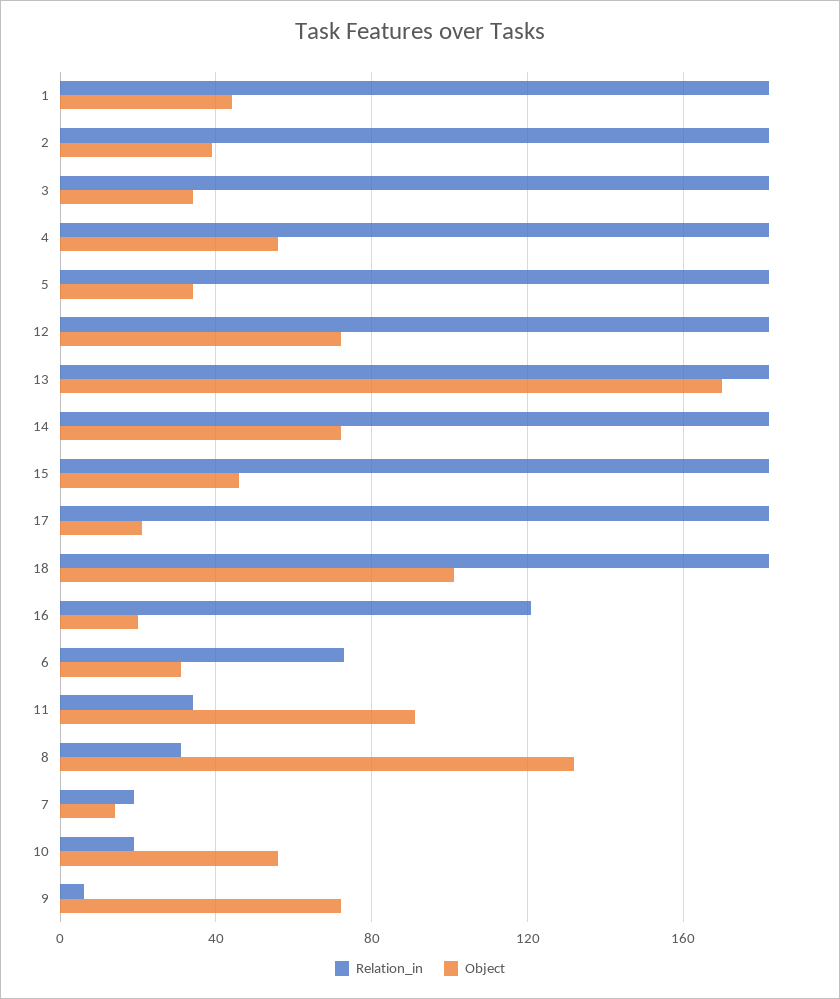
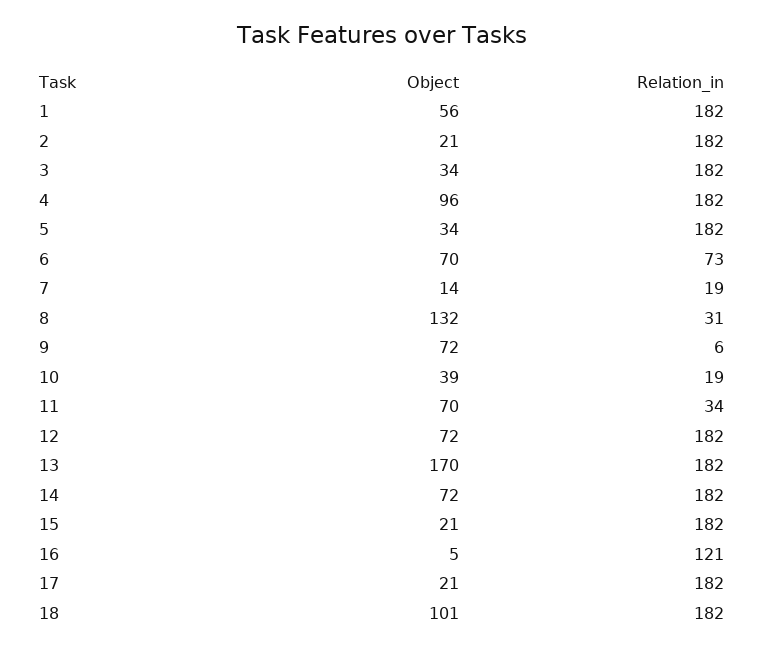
  {
    "Relation_in": {
      "1": 182,
      "2": 182,
      "3": 182,
      "4": 182,
      "5": 182,
      "12": 182,
      "13": 182,
      "14": 182,
      "15": 182,
      "17": 182,
      "18": 182,
      "16": 121,
      "6": 73,
      "11": 34,
      "8": 31,
      "7": 19,
      "10": 19,
      "9": 6
    },
    "Object": {
-     "1": 45,
+     "1": 56,
-     "2": 40,
+     "2": 21,
      "3": 34,
-     "4": 55,
+     "4": 96,
      "5": 34,
      "12": 72,
      "13": 170,
      "14": 72,
-     "15": 45,
+     "15": 21,
      "17": 21,
      "18": 101,
-     "16": 20,
+     "16": 5,
-     "6": 30,
+     "6": 70,
-     "11": 90,
+     "11": 70,
      "8": 132,
      "7": 14,
-     "10": 55,
+     "10": 39,
      "9": 72
    }
  }

